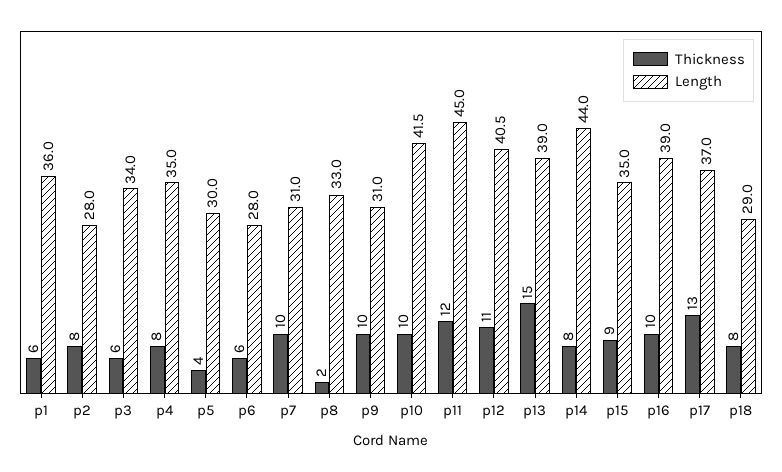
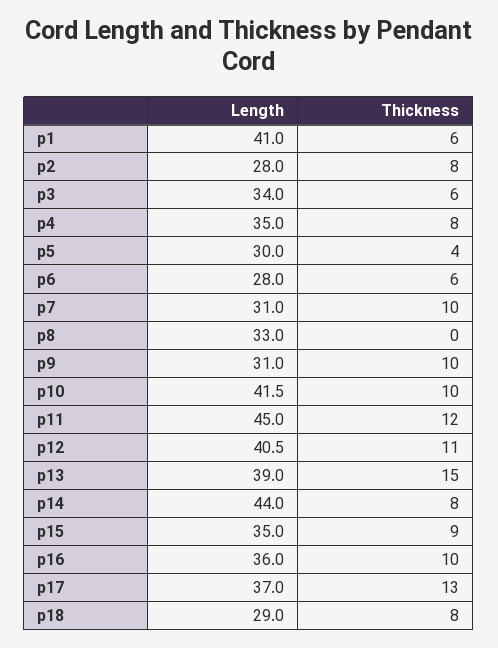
  {
    "Thickness": {
      "p1": 6,
      "p2": 8,
      "p3": 6,
      "p4": 8,
      "p5": 4,
      "p6": 6,
      "p7": 10,
-     "p8": 2,
+     "p8": 0,
      "p9": 10,
      "p10": 10,
      "p11": 12,
      "p12": 11,
      "p13": 15,
      "p14": 8,
      "p15": 9,
      "p16": 10,
      "p17": 13,
      "p18": 8
    },
    "Length": {
-     "p1": 36,
+     "p1": 41,
      "p2": 28,
      "p3": 34,
      "p4": 35,
      "p5": 30,
      "p6": 28,
      "p7": 31,
      "p8": 33,
      "p9": 31,
      "p10": 41.5,
      "p11": 45,
      "p12": 40.5,
      "p13": 39,
      "p14": 44,
      "p15": 35,
-     "p16": 39,
+     "p16": 36,
      "p17": 37,
      "p18": 29
    }
  }

